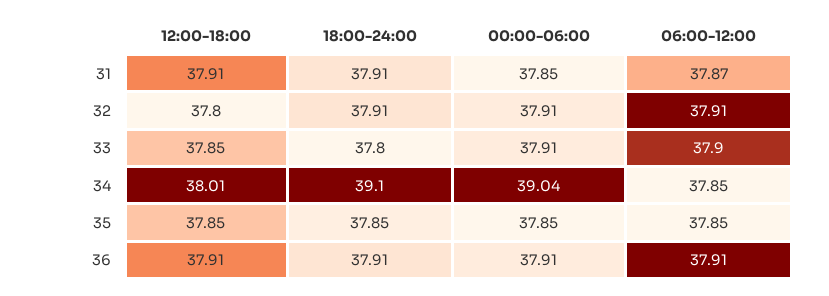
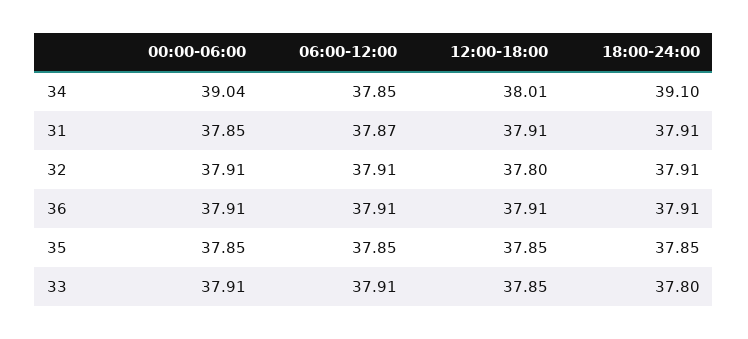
  {
    "12:00-18:00": {
      "31": 37.91,
      "32": 37.8,
      "33": 37.85,
      "34": 38.01,
      "35": 37.85,
      "36": 37.91
    },
    "18:00-24:00": {
      "31": 37.91,
      "32": 37.91,
      "33": 37.8,
      "34": 39.1,
      "35": 37.85,
      "36": 37.91
    },
    "00:00-06:00": {
      "31": 37.85,
      "32": 37.91,
      "33": 37.91,
      "34": 39.04,
      "35": 37.85,
      "36": 37.91
    },
    "06:00-12:00": {
      "31": 37.87,
      "32": 37.91,
-     "33": 37.9,
+     "33": 37.91,
      "34": 37.85,
      "35": 37.85,
      "36": 37.91
    }
  }

